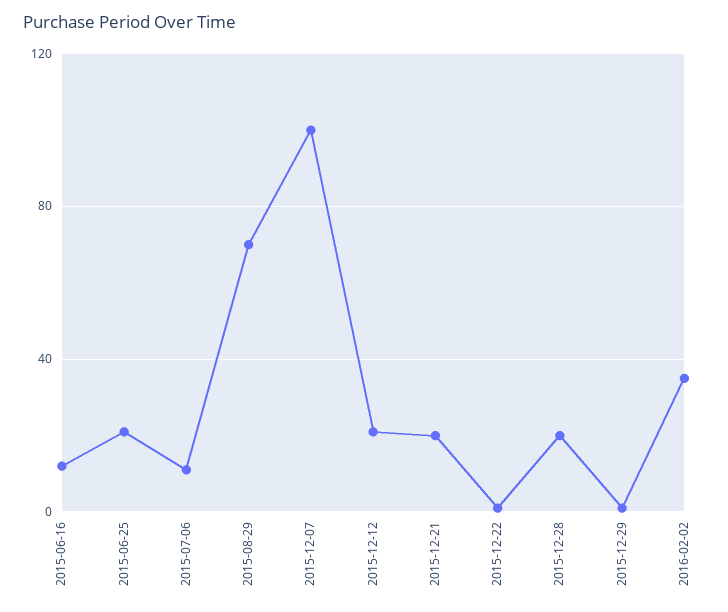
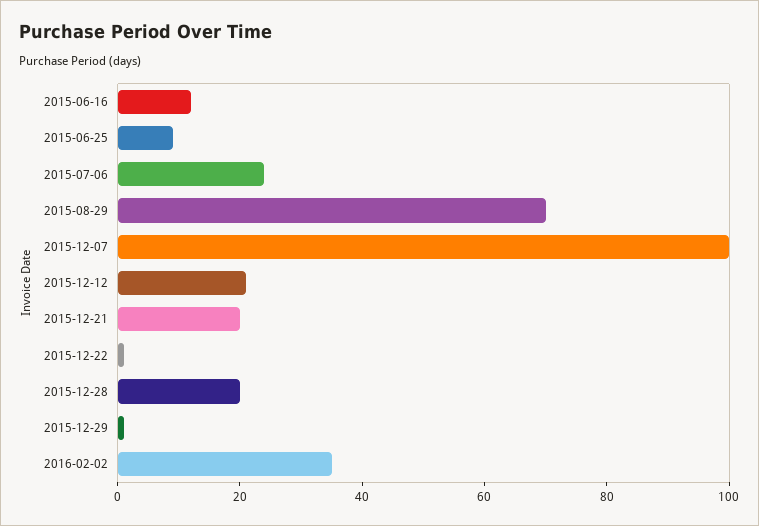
  {
    "2015-06-16": 10,
-   "2015-06-25": 20,
+   "2015-06-25": 10,
-   "2015-07-06": 10,
+   "2015-07-06": 25,
    "2015-08-29": 70,
    "2015-12-07": 100,
    "2015-12-12": 20,
    "2015-12-21": 20,
    "2015-12-22": 0,
    "2015-12-28": 20,
    "2015-12-29": 0,
    "2016-02-02": 35
  }

